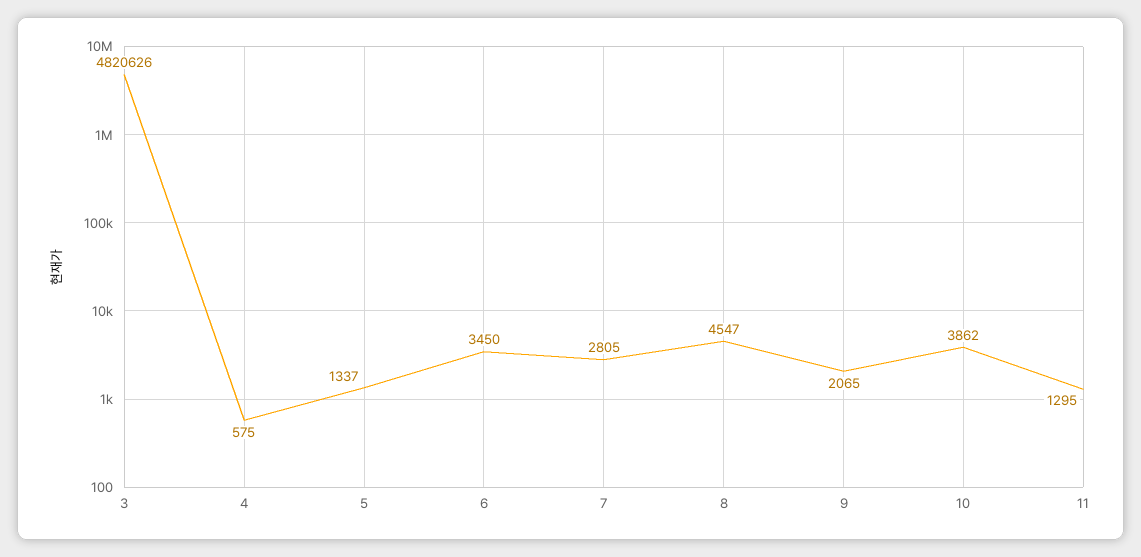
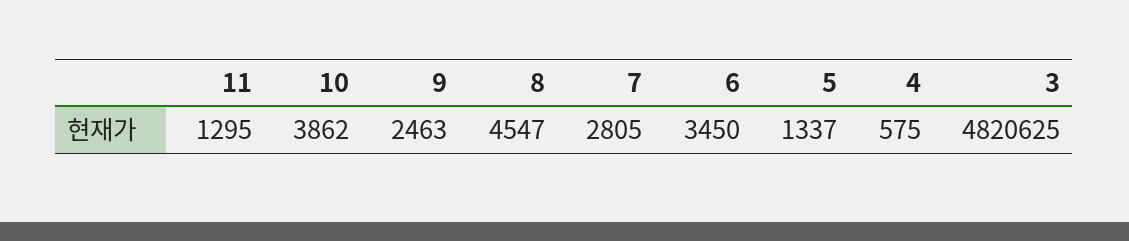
  {
-   "3": 4820626,
+   "3": 4820625,
    "4": 575,
    "5": 1337,
    "6": 3450,
    "7": 2805,
    "8": 4547,
-   "9": 2065,
+   "9": 2463,
    "10": 3862,
    "11": 1295
  }

